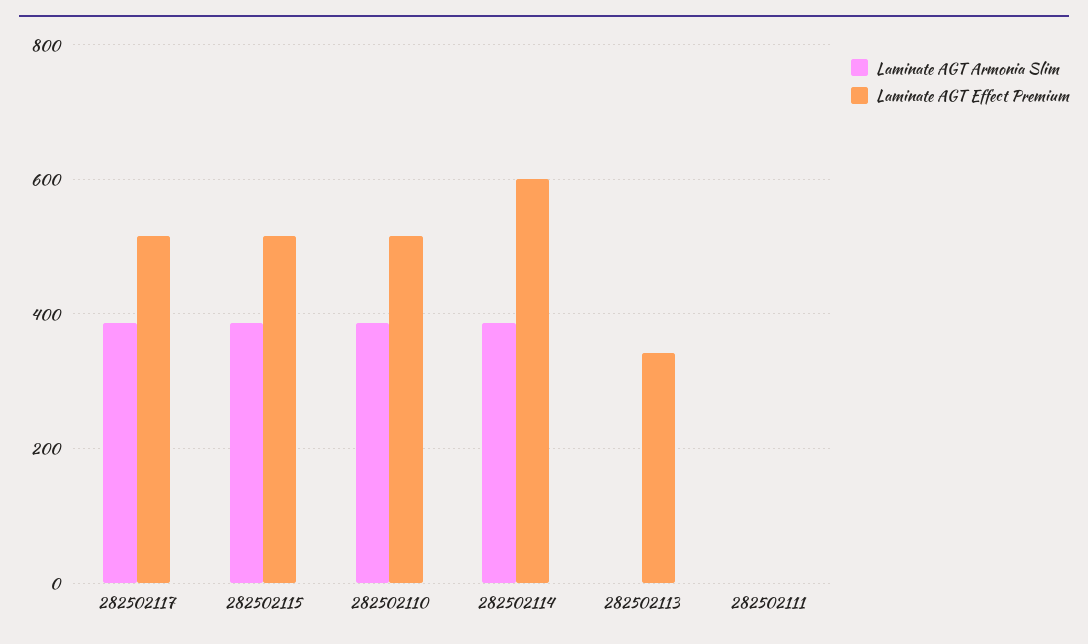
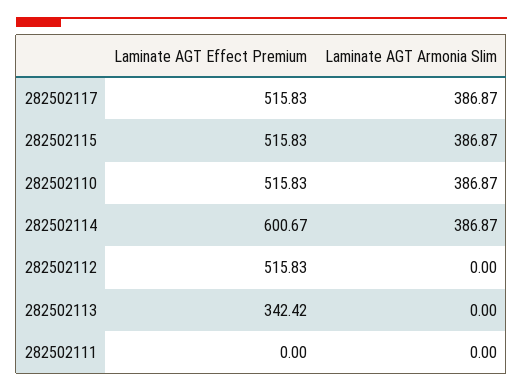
  {
    "Laminate AGT Armonia Slim": {
      "282502117": 386.87,
      "282502115": 386.87,
      "282502110": 386.87,
      "282502114": 386.87,
      "282502113": 0,
-     "282502111": 0
+     "282502111": 0,
+     "282502112": 0
    },
    "Laminate AGT Effect Premium": {
      "282502117": 515.83,
      "282502115": 515.83,
      "282502110": 515.83,
      "282502114": 600.67,
      "282502113": 342.42,
-     "282502111": 0
+     "282502111": 0,
+     "282502112": 515.83
    }
  }

